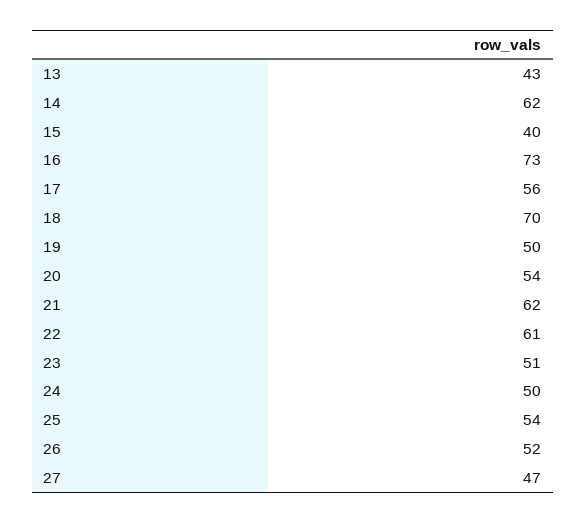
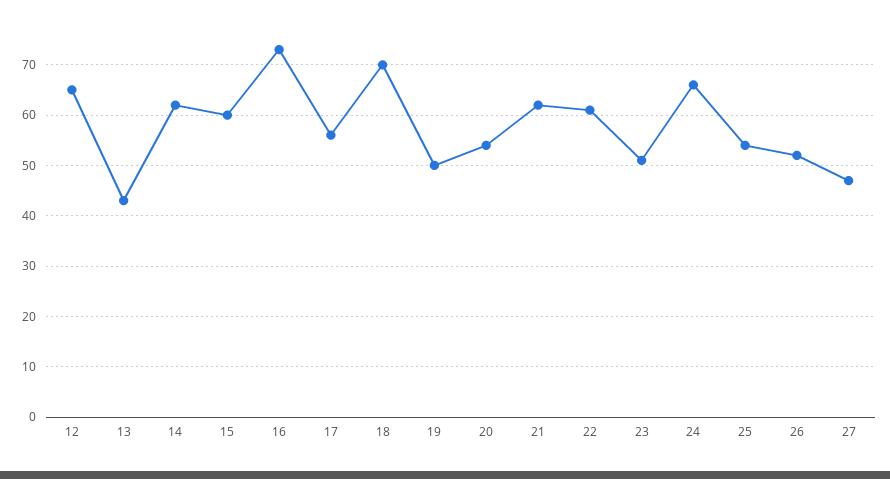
  {
    "13": 43,
    "14": 62,
-   "15": 40,
+   "15": 60,
    "16": 73,
    "17": 56,
    "18": 70,
    "19": 50,
    "20": 54,
    "21": 62,
    "22": 61,
    "23": 51,
-   "24": 50,
+   "24": 65,
    "25": 54,
    "26": 52,
-   "27": 47
+   "27": 47,
+   "12": 65
  }

